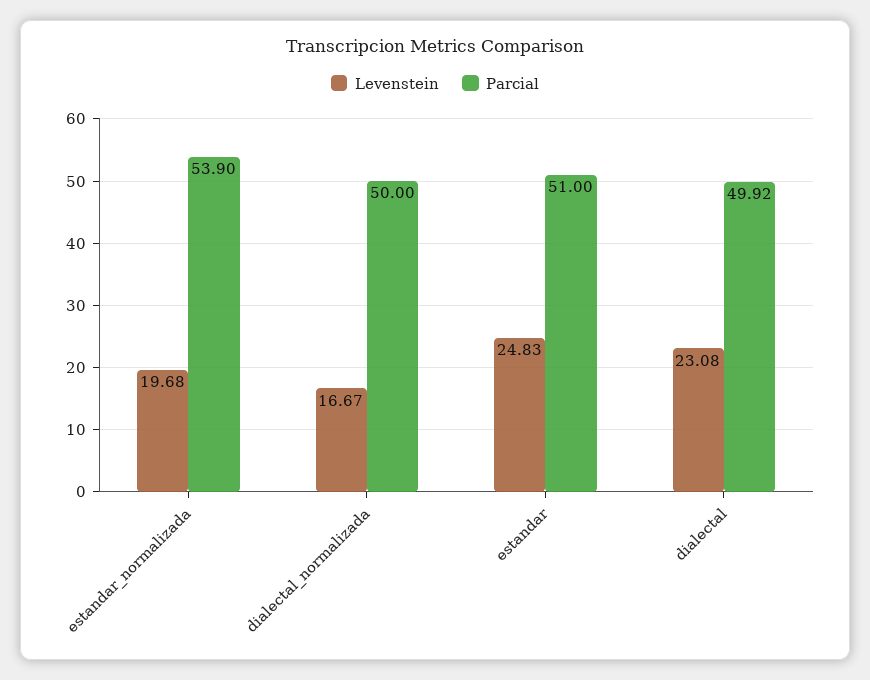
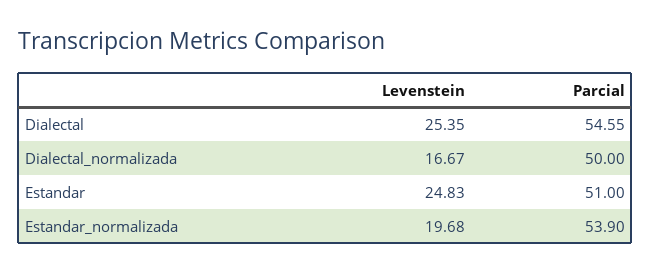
  {
    "Levenstein": {
      "estandar_normalizada": 19.68,
      "dialectal_normalizada": 16.67,
      "estandar": 24.83,
-     "dialectal": 23.08
+     "dialectal": 25.35
    },
    "Parcial": {
      "estandar_normalizada": 53.9,
      "dialectal_normalizada": 50,
      "estandar": 51,
-     "dialectal": 49.92
+     "dialectal": 54.55
    }
  }

